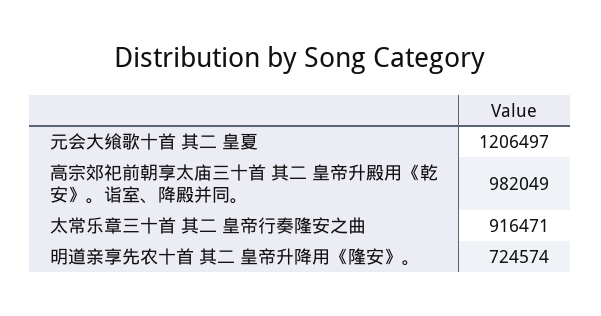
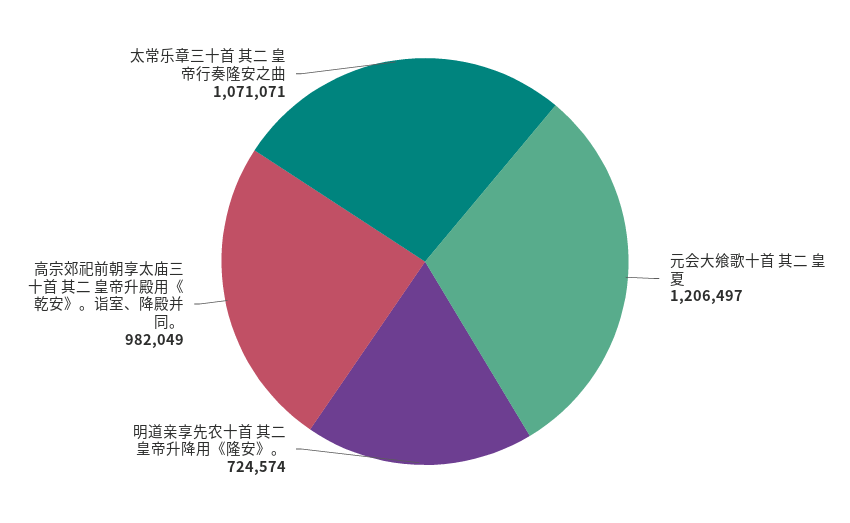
  {
    "元会大飨歌十首 其二 皇夏": 1206497,
    "高宗郊祀前朝享太庙三十首 其二 皇帝升殿用《乾安》。诣室、降殿并同。": 982049,
-   "太常乐章三十首 其二 皇帝行奏隆安之曲": 916471,
+   "太常乐章三十首 其二 皇帝行奏隆安之曲": 1071071,
    "明道亲享先农十首 其二 皇帝升降用《隆安》。": 724574
  }

